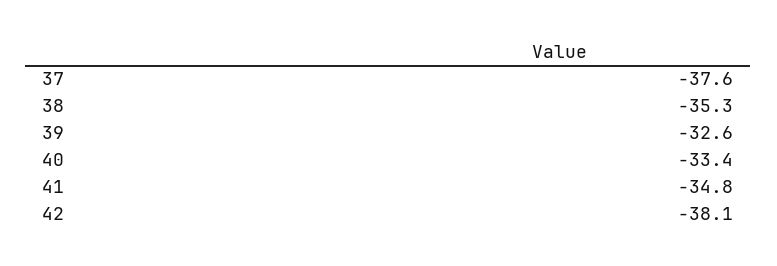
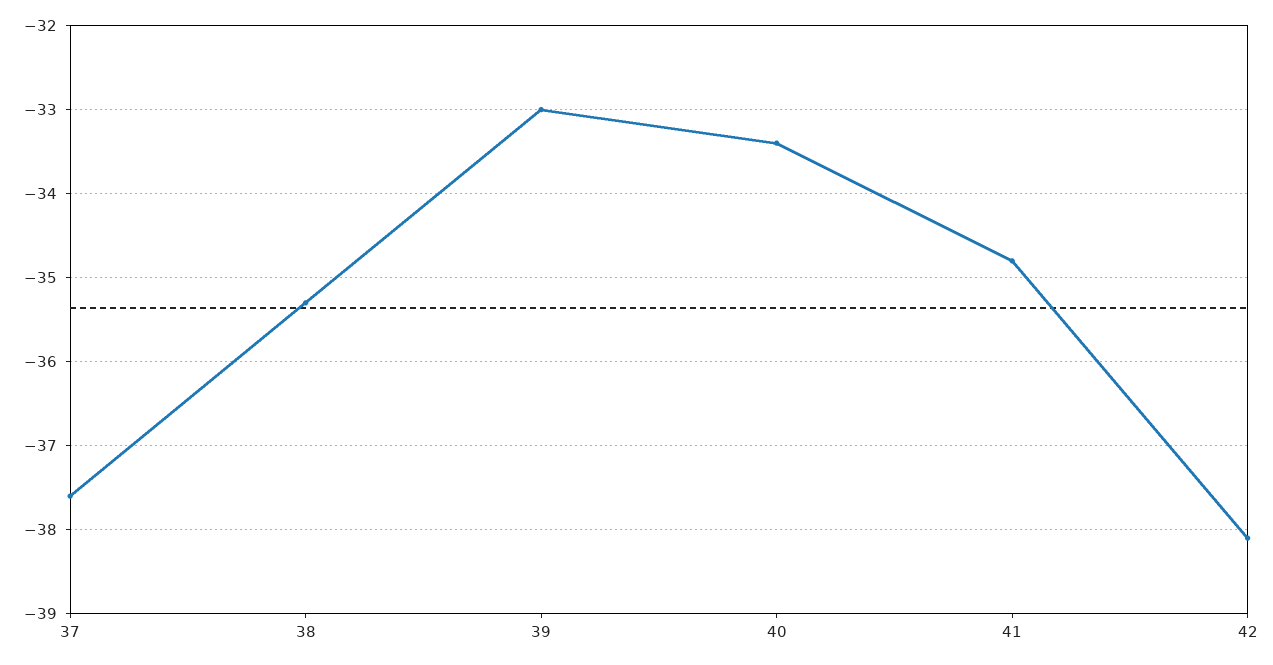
  {
    "37": -37.6,
    "38": -35.3,
-   "39": -32.6,
+   "39": -33,
    "40": -33.4,
    "41": -34.8,
    "42": -38.1
  }

